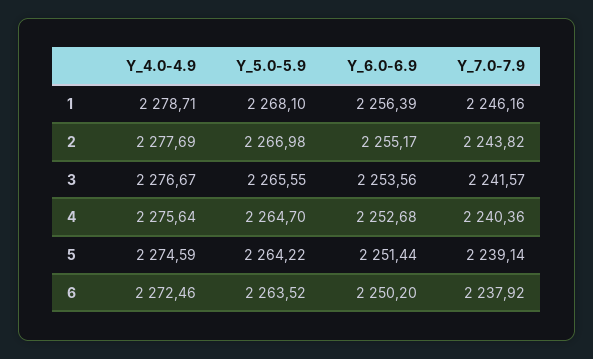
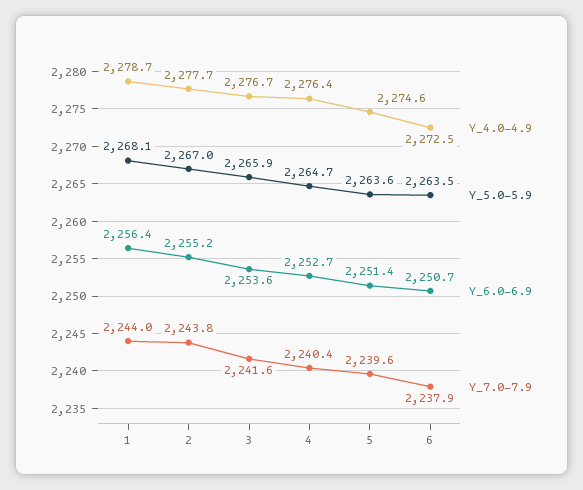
  {
    "Y_4.0-4.9": {
      "1": 2278.71,
      "2": 2277.69,
      "3": 2276.67,
-     "4": 2275.64,
+     "4": 2276.4,
      "5": 2274.59,
      "6": 2272.46
    },
    "Y_5.0-5.9": {
      "1": 2268.1,
      "2": 2266.98,
-     "3": 2265.55,
+     "3": 2265.9,
      "4": 2264.7,
-     "5": 2264.22,
+     "5": 2263.6,
      "6": 2263.52
    },
    "Y_6.0-6.9": {
      "1": 2256.39,
      "2": 2255.17,
      "3": 2253.56,
      "4": 2252.68,
      "5": 2251.44,
-     "6": 2250.2
+     "6": 2250.7
    },
    "Y_7.0-7.9": {
-     "1": 2246.16,
+     "1": 2244,
      "2": 2243.82,
      "3": 2241.57,
      "4": 2240.36,
-     "5": 2239.14,
+     "5": 2239.6,
      "6": 2237.92
    }
  }

